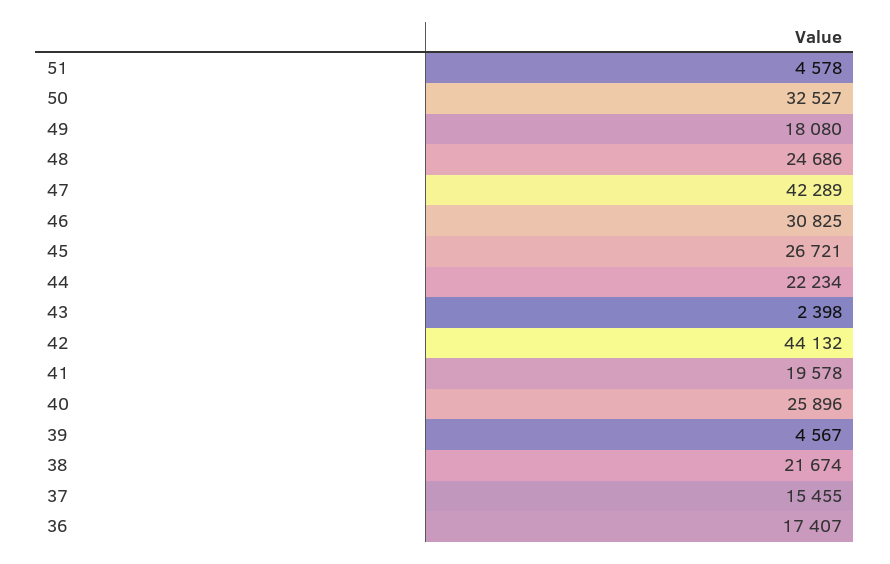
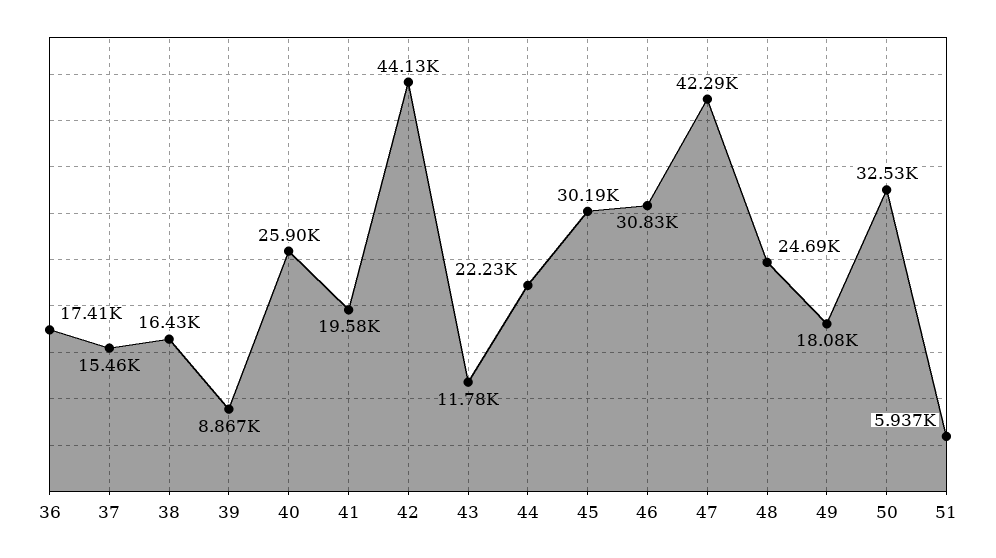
  {
-   "51": 4578,
+   "51": 5937,
    "50": 32527,
    "49": 18080,
    "48": 24686,
    "47": 42289,
    "46": 30825,
-   "45": 26721,
+   "45": 30190,
    "44": 22234,
-   "43": 2398,
+   "43": 11780,
    "42": 44132,
    "41": 19578,
    "40": 25896,
-   "39": 4567,
+   "39": 8867,
-   "38": 21674,
+   "38": 16430,
    "37": 15455,
    "36": 17407
  }

